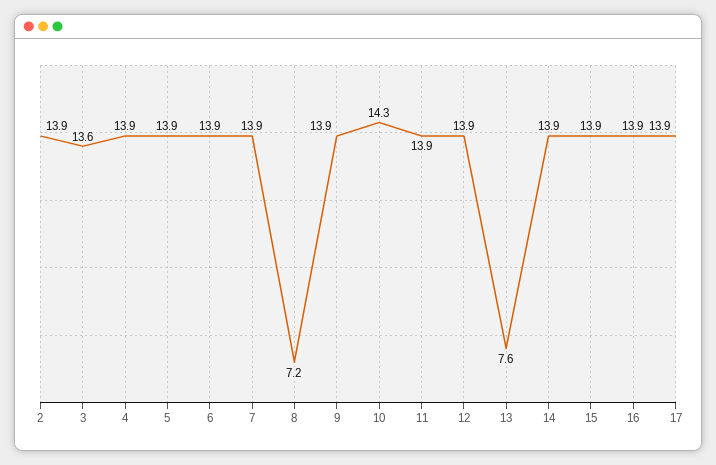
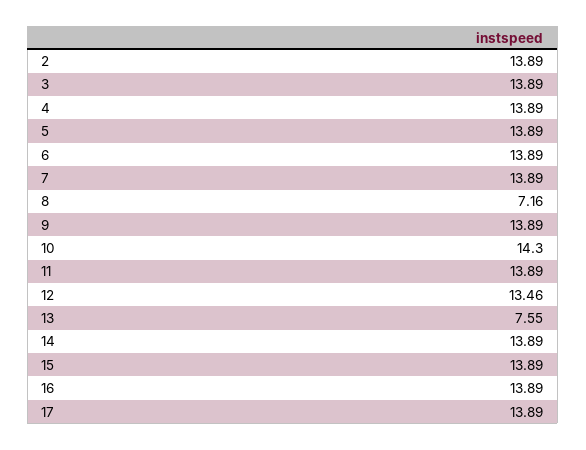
  {
    "2": 13.89,
-   "3": 13.6,
+   "3": 13.89,
    "4": 13.89,
    "5": 13.89,
    "6": 13.89,
    "7": 13.89,
    "8": 7.16,
    "9": 13.89,
    "10": 14.3,
    "11": 13.89,
-   "12": 13.9,
+   "12": 13.46,
    "13": 7.55,
    "14": 13.89,
    "15": 13.89,
    "16": 13.89,
    "17": 13.89
  }

